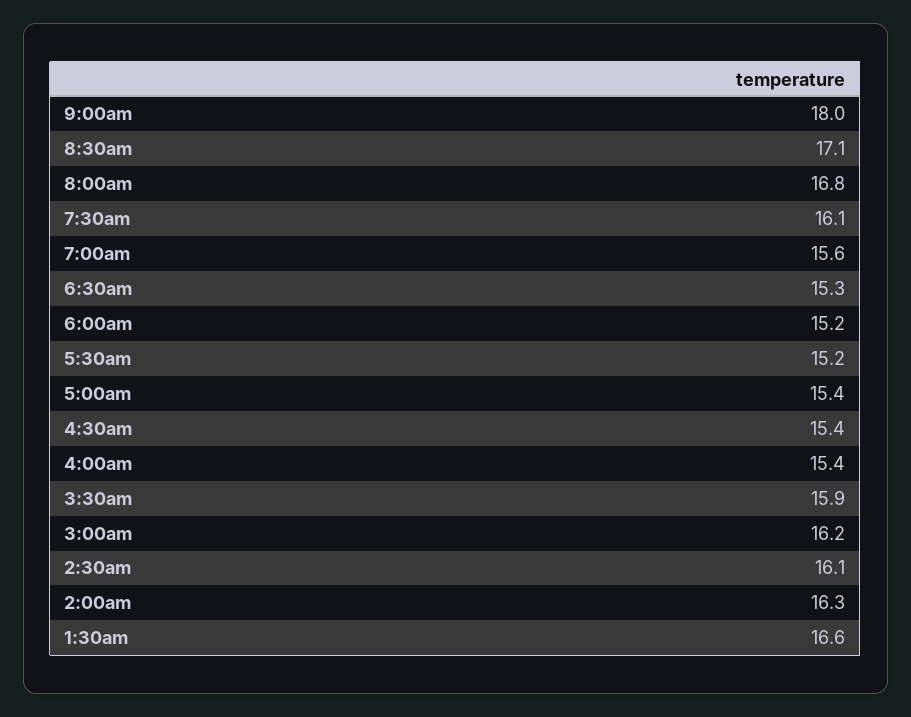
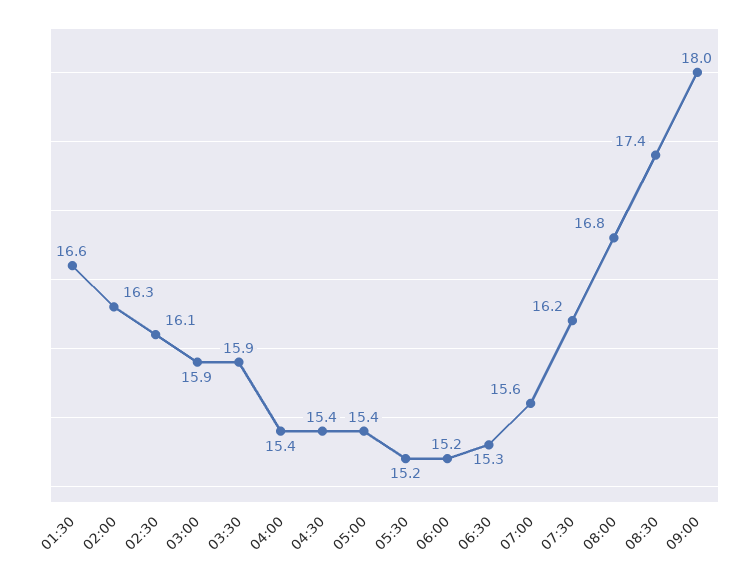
  {
    "9:00am": 18,
-   "8:30am": 17.1,
+   "8:30am": 17.4,
    "8:00am": 16.8,
-   "7:30am": 16.1,
+   "7:30am": 16.2,
    "7:00am": 15.6,
    "6:30am": 15.3,
    "6:00am": 15.2,
    "5:30am": 15.2,
    "5:00am": 15.4,
    "4:30am": 15.4,
    "4:00am": 15.4,
    "3:30am": 15.9,
-   "3:00am": 16.2,
+   "3:00am": 15.9,
    "2:30am": 16.1,
    "2:00am": 16.3,
    "1:30am": 16.6
  }

